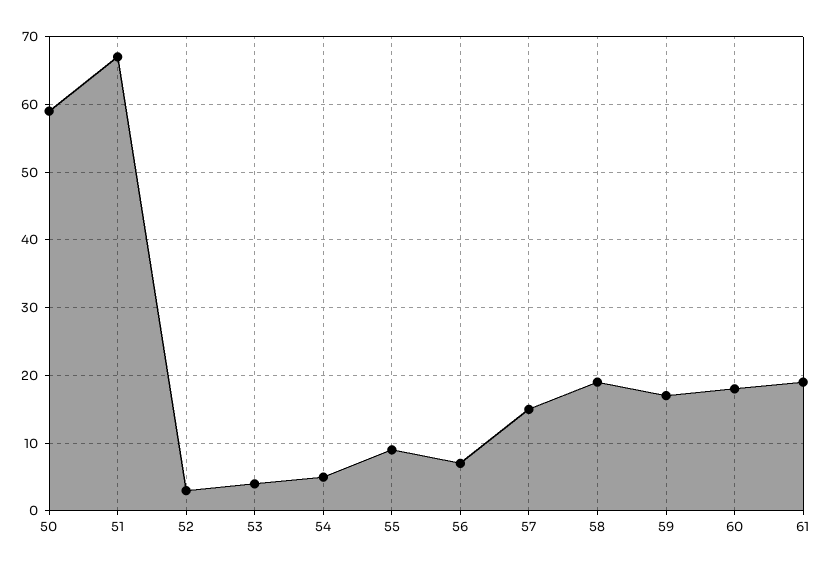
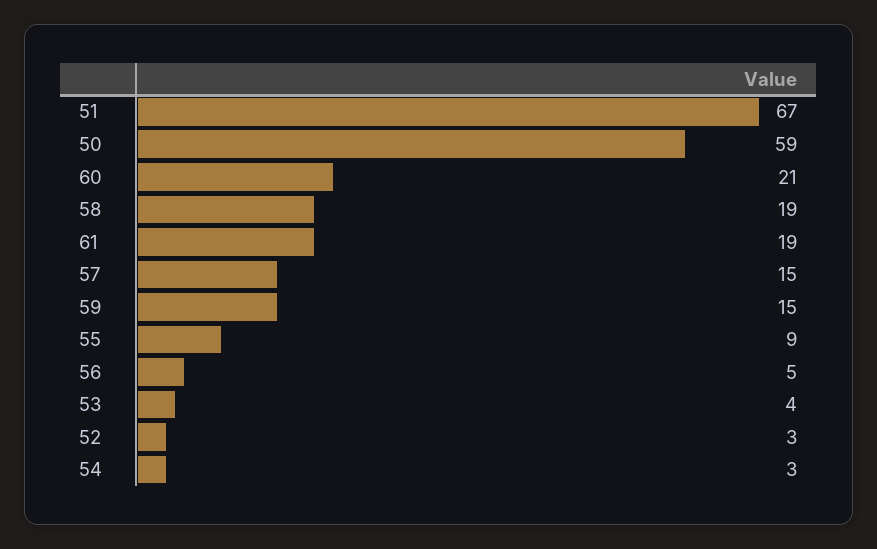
  {
    "50": 59,
    "51": 67,
    "52": 3,
    "53": 4,
-   "54": 5,
+   "54": 3,
    "55": 9,
-   "56": 7,
+   "56": 5,
    "57": 15,
    "58": 19,
-   "59": 17,
+   "59": 15,
-   "60": 18,
+   "60": 21,
    "61": 19
  }

